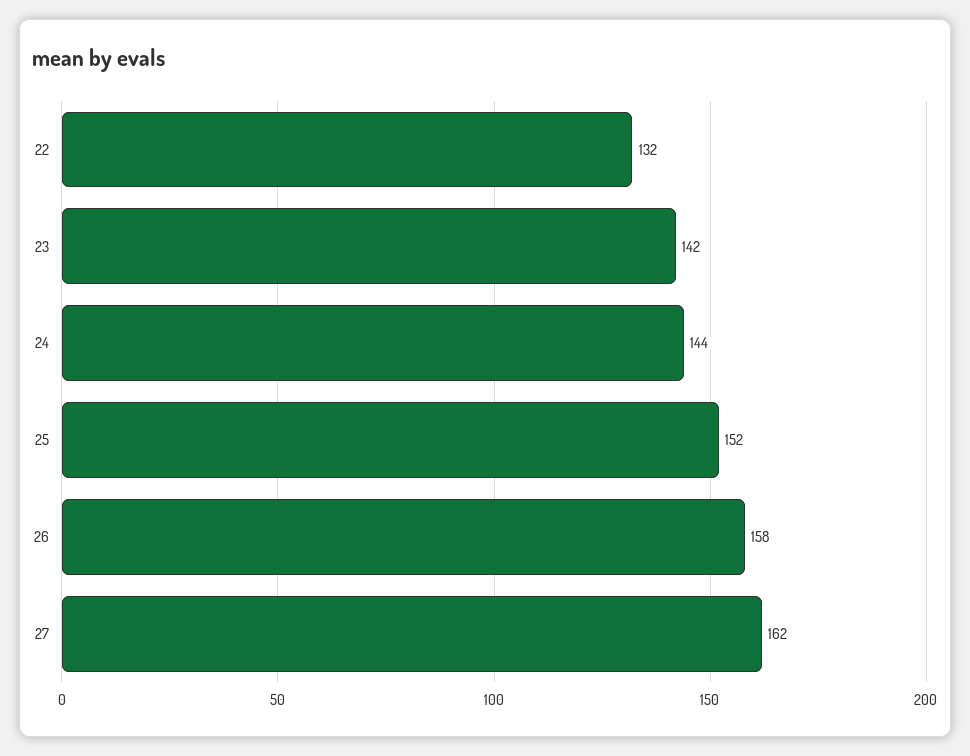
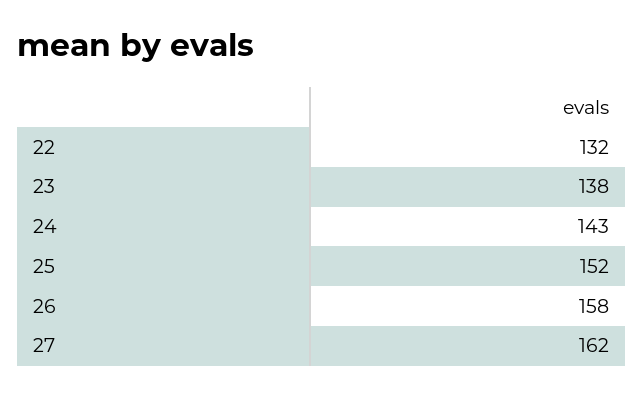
  {
    "22": 132,
-   "23": 142,
+   "23": 138,
-   "24": 144,
+   "24": 143,
    "25": 152,
    "26": 158,
    "27": 162
  }

